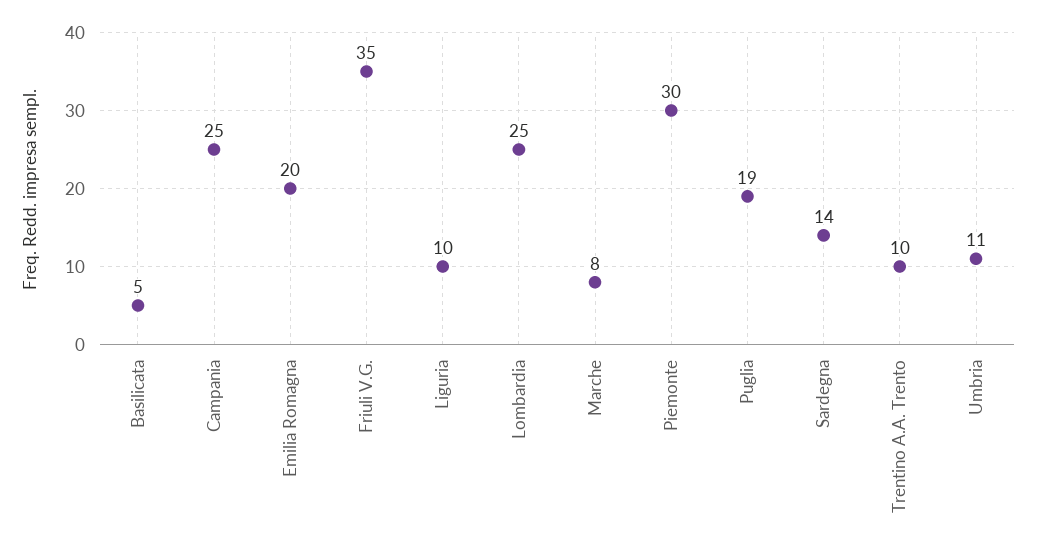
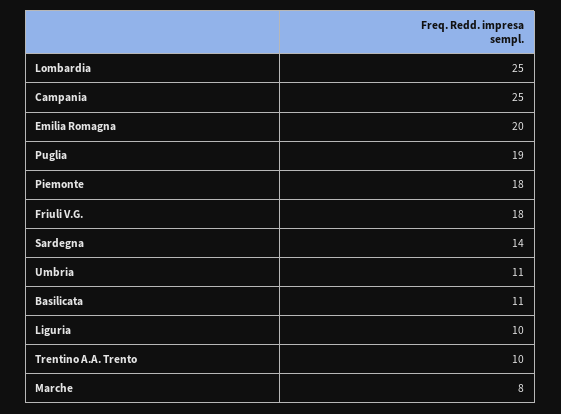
  {
-   "Basilicata": 5,
+   "Basilicata": 11,
    "Campania": 25,
    "Emilia Romagna": 20,
-   "Friuli V.G.": 35,
+   "Friuli V.G.": 18,
    "Liguria": 10,
    "Lombardia": 25,
    "Marche": 8,
-   "Piemonte": 30,
+   "Piemonte": 18,
    "Puglia": 19,
    "Sardegna": 14,
    "Trentino A.A. Trento": 10,
    "Umbria": 11
  }

